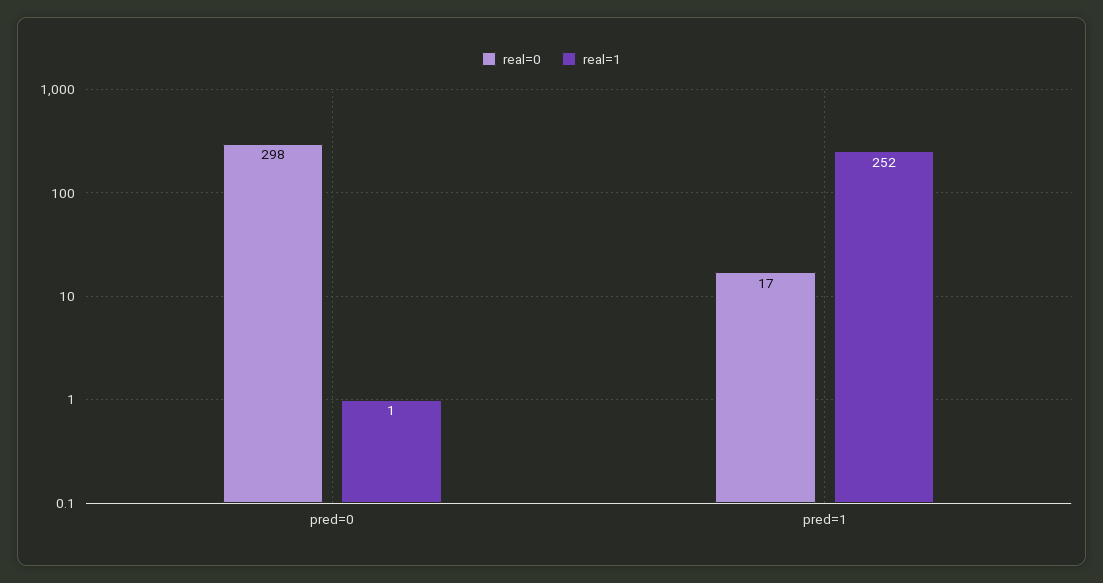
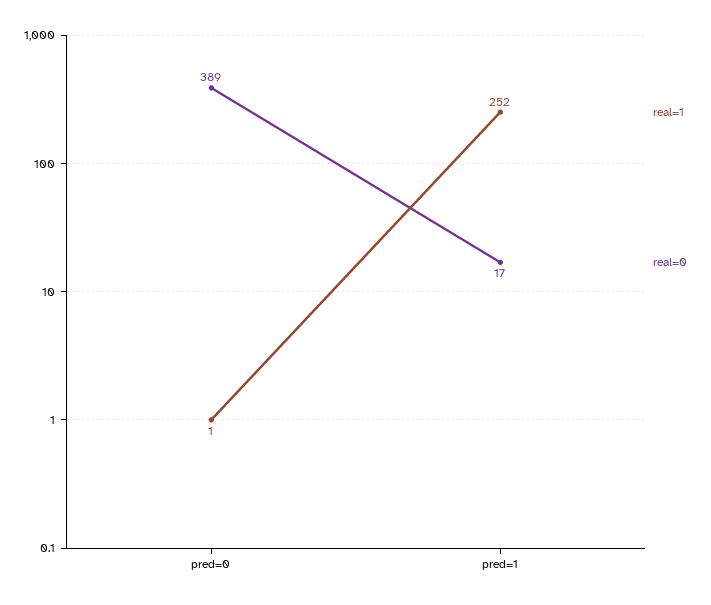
  {
    "real=0": {
-     "pred=0": 298,
+     "pred=0": 389,
      "pred=1": 17
    },
    "real=1": {
      "pred=0": 1,
      "pred=1": 252
    }
  }

